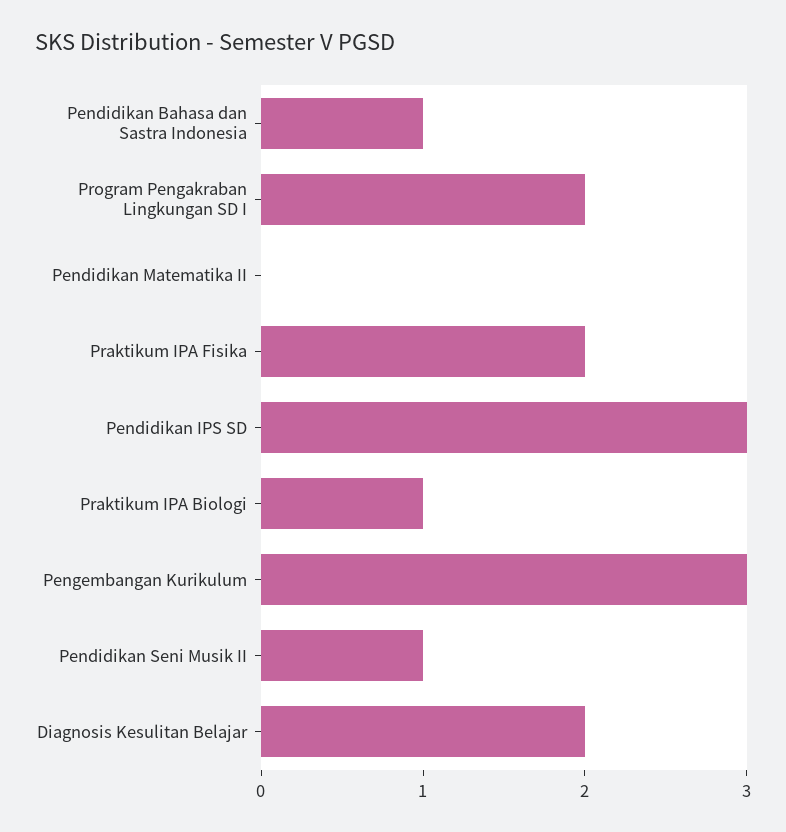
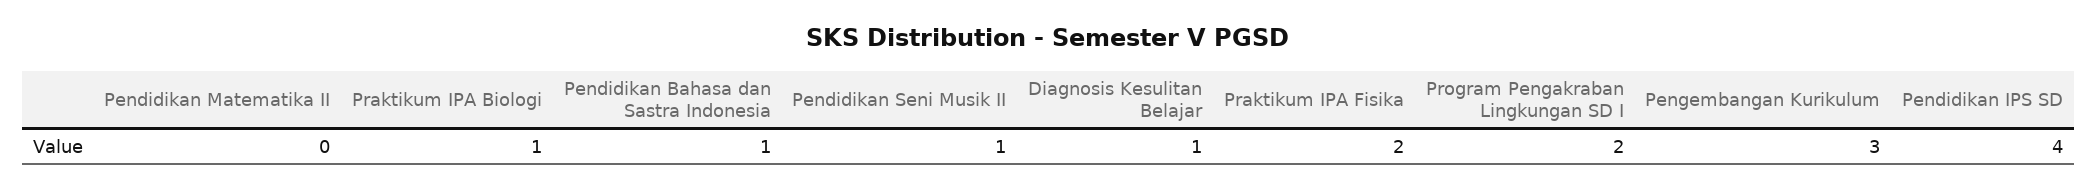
  {
    "Pendidikan Bahasa dan Sastra Indonesia": 1,
    "Program Pengakraban Lingkungan SD I": 2,
    "Pendidikan Matematika II": 0,
    "Praktikum IPA Fisika": 2,
-   "Pendidikan IPS SD": 3,
+   "Pendidikan IPS SD": 4,
    "Praktikum IPA Biologi": 1,
    "Pengembangan Kurikulum": 3,
    "Pendidikan Seni Musik II": 1,
-   "Diagnosis Kesulitan Belajar": 2
+   "Diagnosis Kesulitan Belajar": 1
  }

